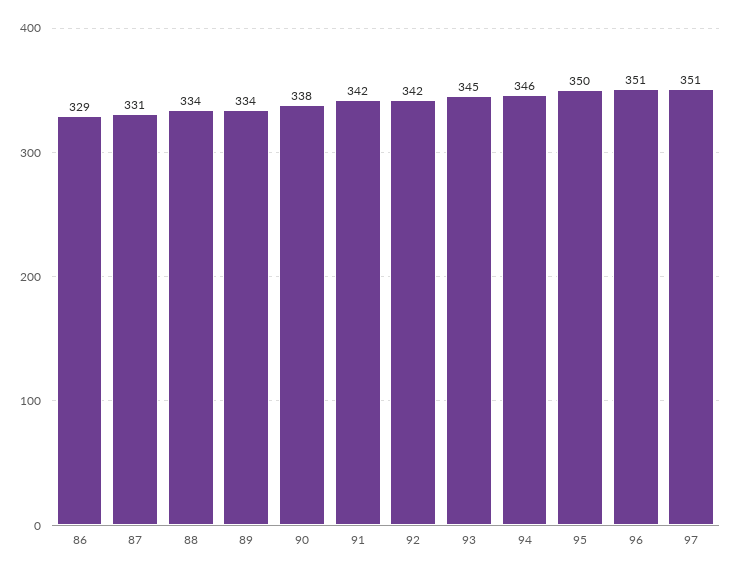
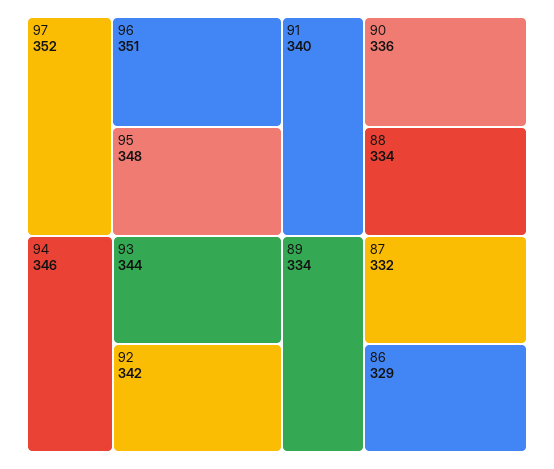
  {
    "86": 329,
-   "87": 331,
+   "87": 332,
    "88": 334,
    "89": 334,
-   "90": 338,
+   "90": 336,
-   "91": 342,
+   "91": 340,
    "92": 342,
-   "93": 345,
+   "93": 344,
    "94": 346,
-   "95": 350,
+   "95": 348,
    "96": 351,
-   "97": 351
+   "97": 352
  }

